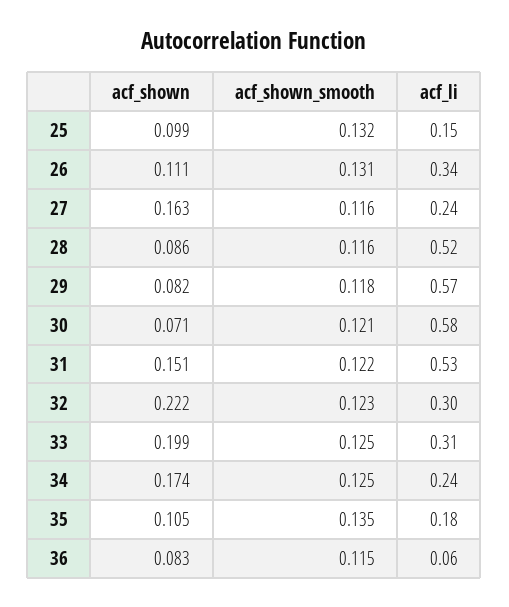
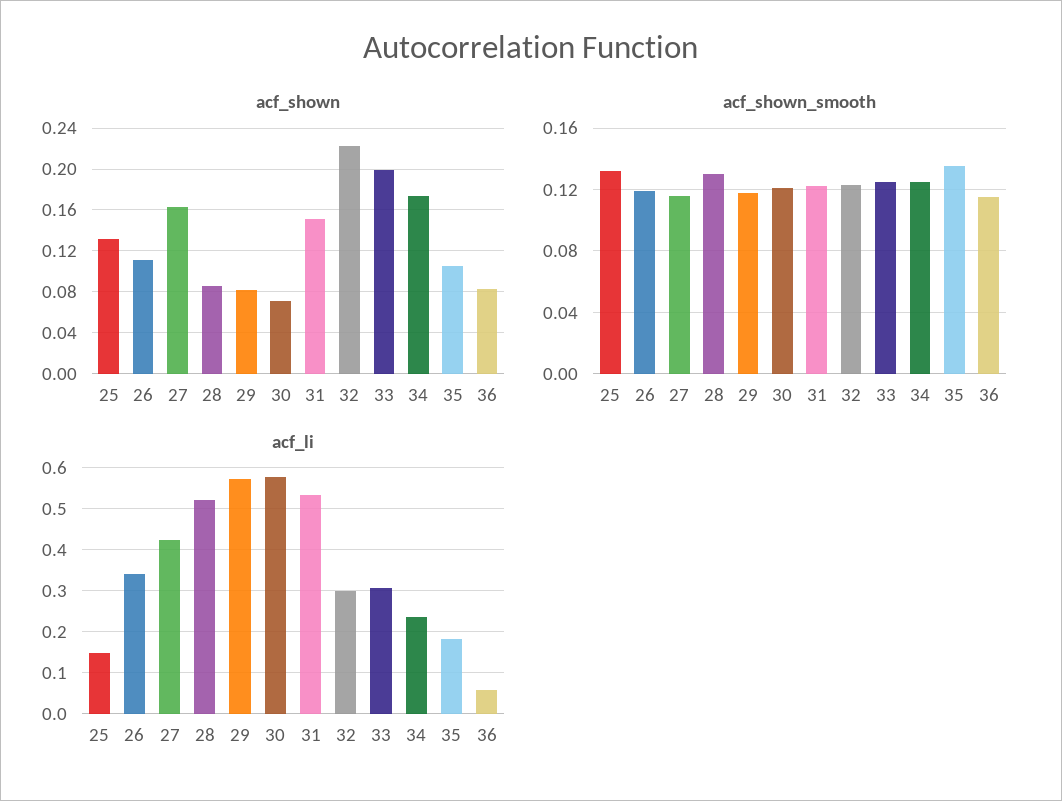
  {
    "acf_shown": {
-     "25": 0.099,
+     "25": 0.13,
      "26": 0.111,
      "27": 0.163,
      "28": 0.086,
      "29": 0.082,
      "30": 0.071,
      "31": 0.151,
      "32": 0.222,
      "33": 0.199,
      "34": 0.174,
      "35": 0.105,
      "36": 0.083
    },
    "acf_shown_smooth": {
      "25": 0.132,
-     "26": 0.131,
+     "26": 0.12,
      "27": 0.116,
-     "28": 0.116,
+     "28": 0.13,
      "29": 0.118,
      "30": 0.121,
      "31": 0.122,
      "32": 0.123,
      "33": 0.125,
      "34": 0.125,
      "35": 0.135,
      "36": 0.115
    },
    "acf_li": {
      "25": 0.15,
      "26": 0.34,
-     "27": 0.24,
+     "27": 0.42,
      "28": 0.52,
      "29": 0.57,
      "30": 0.58,
      "31": 0.53,
      "32": 0.3,
      "33": 0.31,
      "34": 0.24,
      "35": 0.18,
      "36": 0.06
    }
  }

